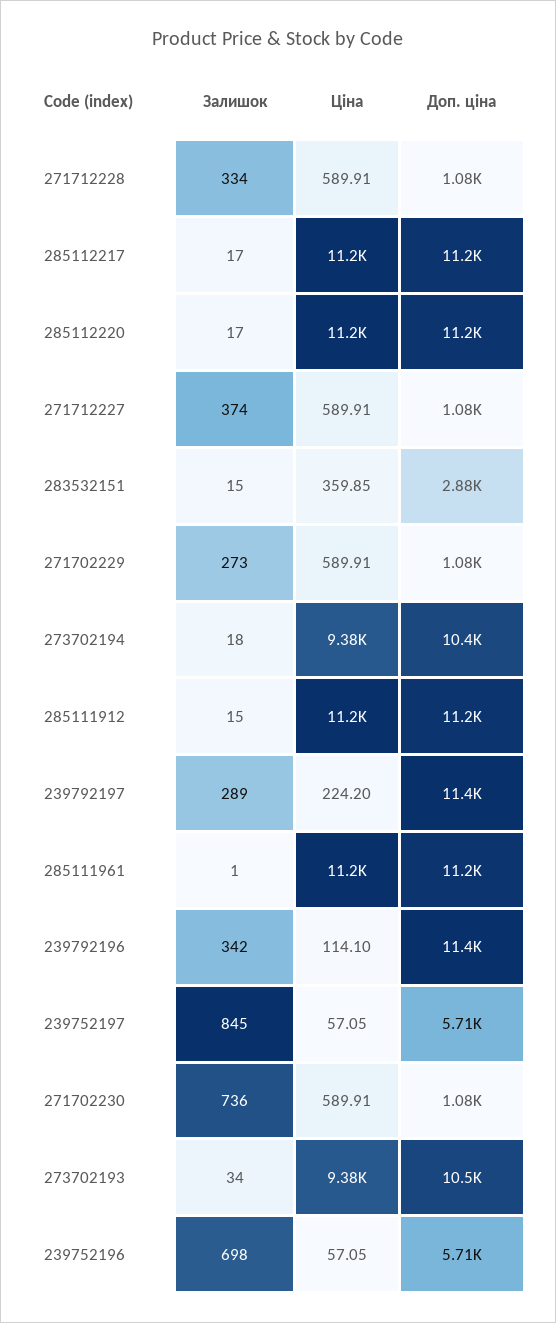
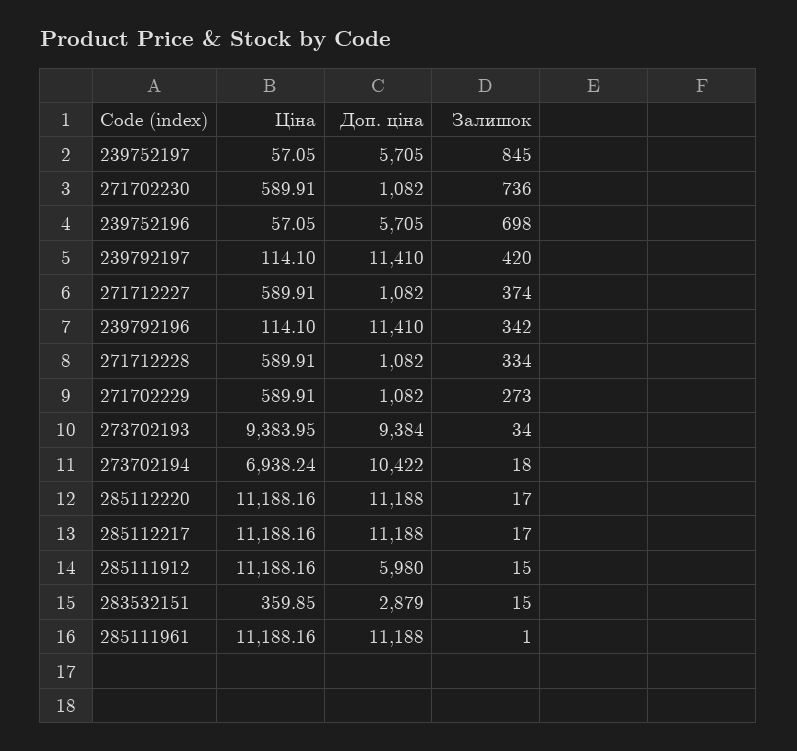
  {
    "Залишок": {
      "271712228": 334,
      "285112217": 17,
      "285112220": 17,
      "271712227": 374,
      "283532151": 15,
      "271702229": 273,
      "273702194": 18,
      "285111912": 15,
-     "239792197": 289,
+     "239792197": 420,
      "285111961": 1,
      "239792196": 342,
      "239752197": 845,
      "271702230": 736,
      "273702193": 34,
      "239752196": 698
    },
    "Ціна": {
      "271712228": 589.91,
      "285112217": 11188.16,
      "285112220": 11188.16,
      "271712227": 589.91,
      "283532151": 359.85,
      "271702229": 589.91,
-     "273702194": 9380,
+     "273702194": 6938.24,
      "285111912": 11188.16,
-     "239792197": 224.2,
+     "239792197": 114.1,
      "285111961": 11188.16,
      "239792196": 114.1,
      "239752197": 57.05,
      "271702230": 589.91,
      "273702193": 9383.95,
      "239752196": 57.05
    },
    "Доп. ціна": {
      "271712228": 1082,
      "285112217": 11188,
      "285112220": 11188,
      "271712227": 1082,
      "283532151": 2879,
      "271702229": 1082,
      "273702194": 10422,
-     "285111912": 11200,
+     "285111912": 5980,
      "239792197": 11410,
      "285111961": 11188,
      "239792196": 11410,
      "239752197": 5705,
      "271702230": 1082,
-     "273702193": 10500,
+     "273702193": 9384,
      "239752196": 5705
    }
  }

